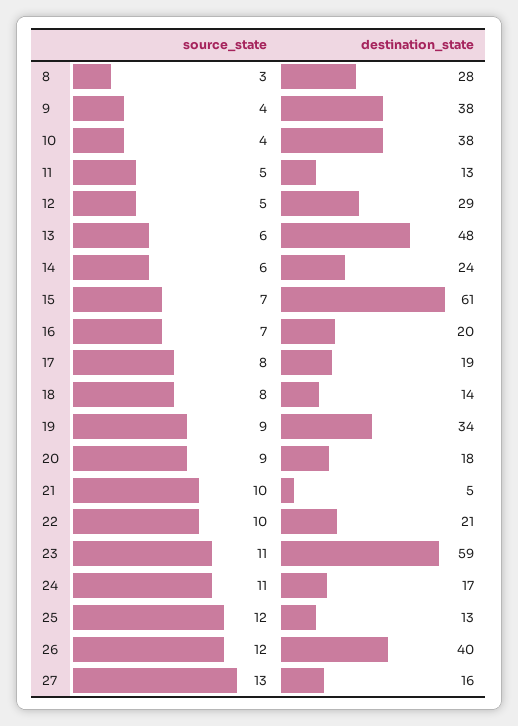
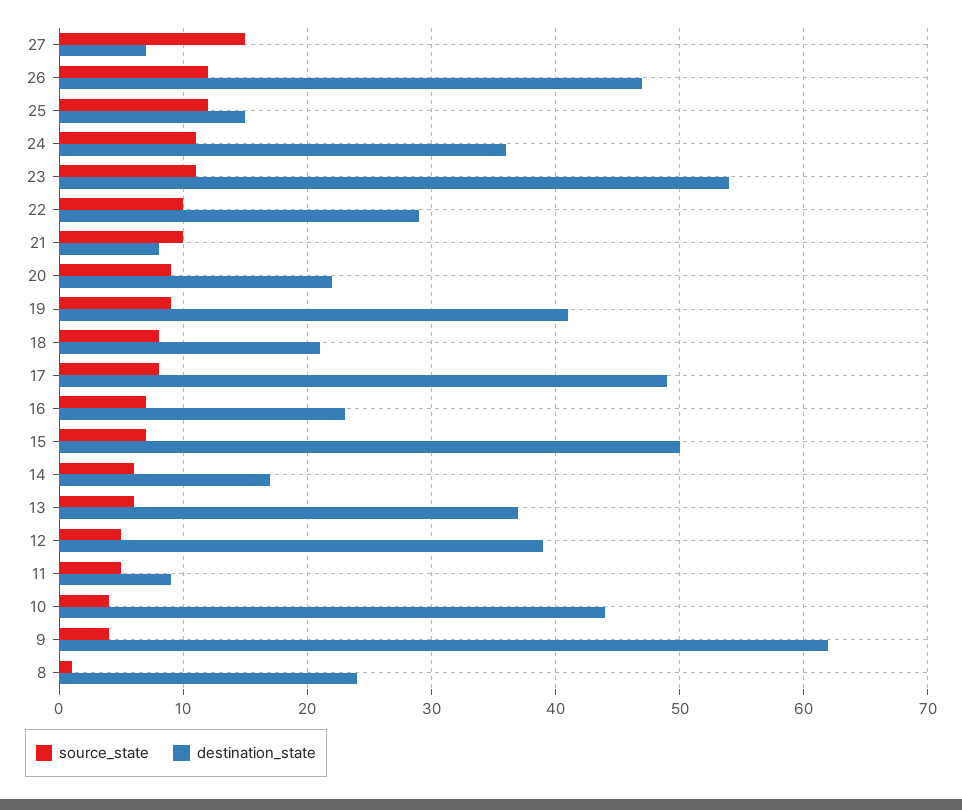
  {
    "source_state": {
-     "8": 3,
+     "8": 1,
      "9": 4,
      "10": 4,
      "11": 5,
      "12": 5,
      "13": 6,
      "14": 6,
      "15": 7,
      "16": 7,
      "17": 8,
      "18": 8,
      "19": 9,
      "20": 9,
      "21": 10,
      "22": 10,
      "23": 11,
      "24": 11,
      "25": 12,
      "26": 12,
-     "27": 13
+     "27": 15
    },
    "destination_state": {
-     "8": 28,
+     "8": 24,
-     "9": 38,
+     "9": 62,
-     "10": 38,
+     "10": 44,
-     "11": 13,
+     "11": 9,
-     "12": 29,
+     "12": 39,
-     "13": 48,
+     "13": 37,
-     "14": 24,
+     "14": 17,
-     "15": 61,
+     "15": 50,
-     "16": 20,
+     "16": 23,
-     "17": 19,
+     "17": 49,
-     "18": 14,
+     "18": 21,
-     "19": 34,
+     "19": 41,
-     "20": 18,
+     "20": 22,
-     "21": 5,
+     "21": 8,
-     "22": 21,
+     "22": 29,
-     "23": 59,
+     "23": 54,
-     "24": 17,
+     "24": 36,
-     "25": 13,
+     "25": 15,
-     "26": 40,
+     "26": 47,
-     "27": 16
+     "27": 7
    }
  }

